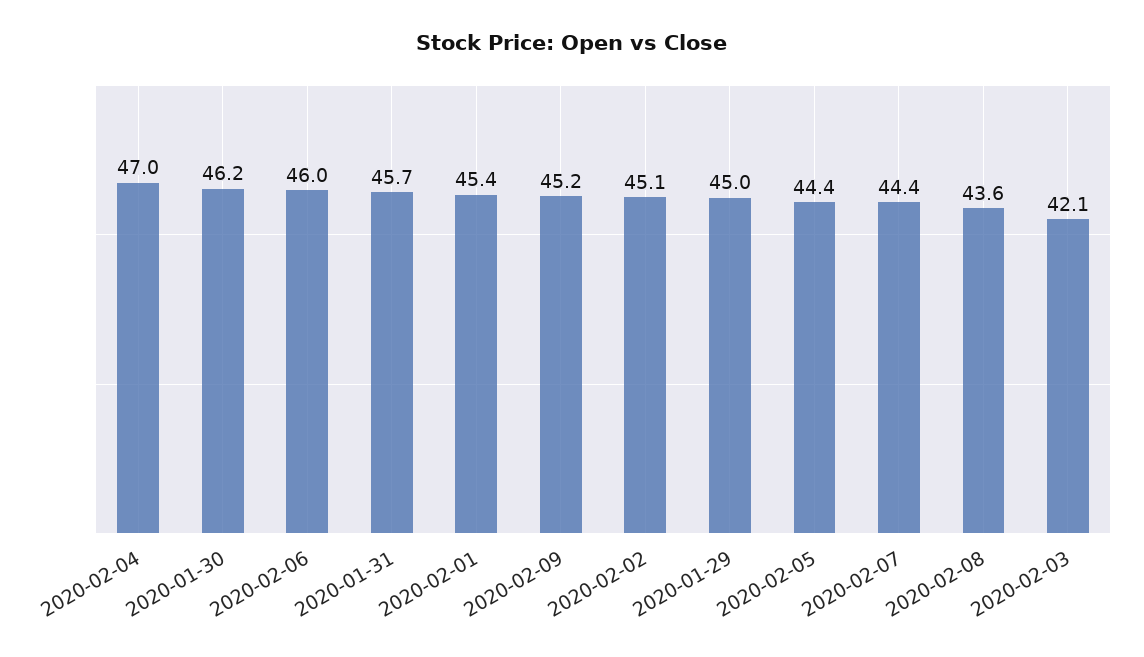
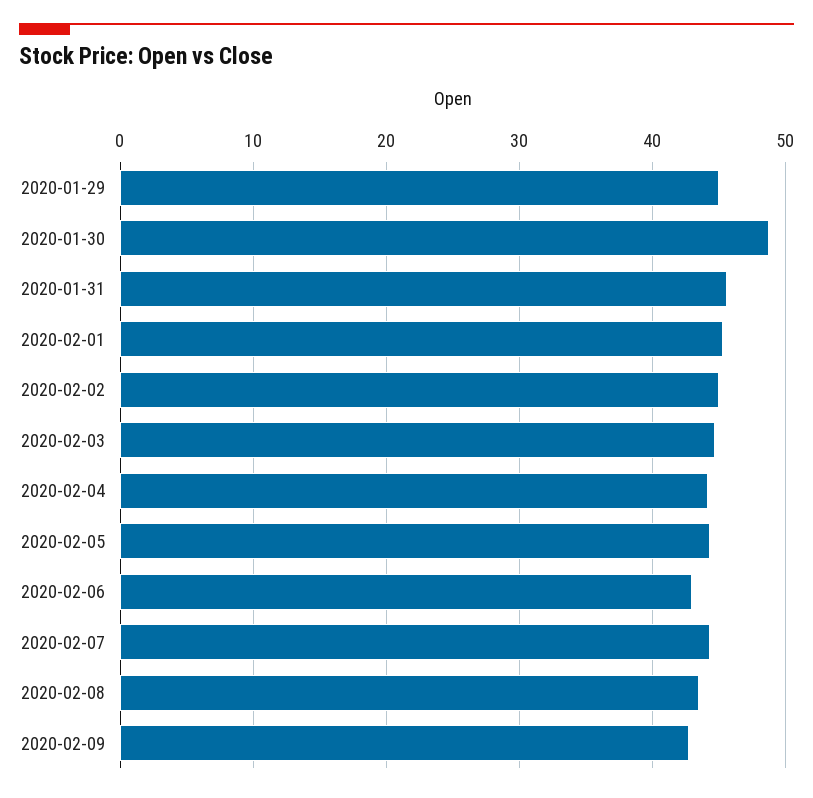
  {
-   "2020-02-04": 47,
+   "2020-02-04": 44,
-   "2020-01-30": 46.2,
+   "2020-01-30": 49,
-   "2020-02-06": 46,
+   "2020-02-06": 43,
    "2020-01-31": 45.7,
    "2020-02-01": 45.4,
-   "2020-02-09": 45.2,
+   "2020-02-09": 43,
    "2020-02-02": 45.1,
    "2020-01-29": 45,
    "2020-02-05": 44.4,
    "2020-02-07": 44.4,
    "2020-02-08": 43.6,
-   "2020-02-03": 42.1
+   "2020-02-03": 45
  }

